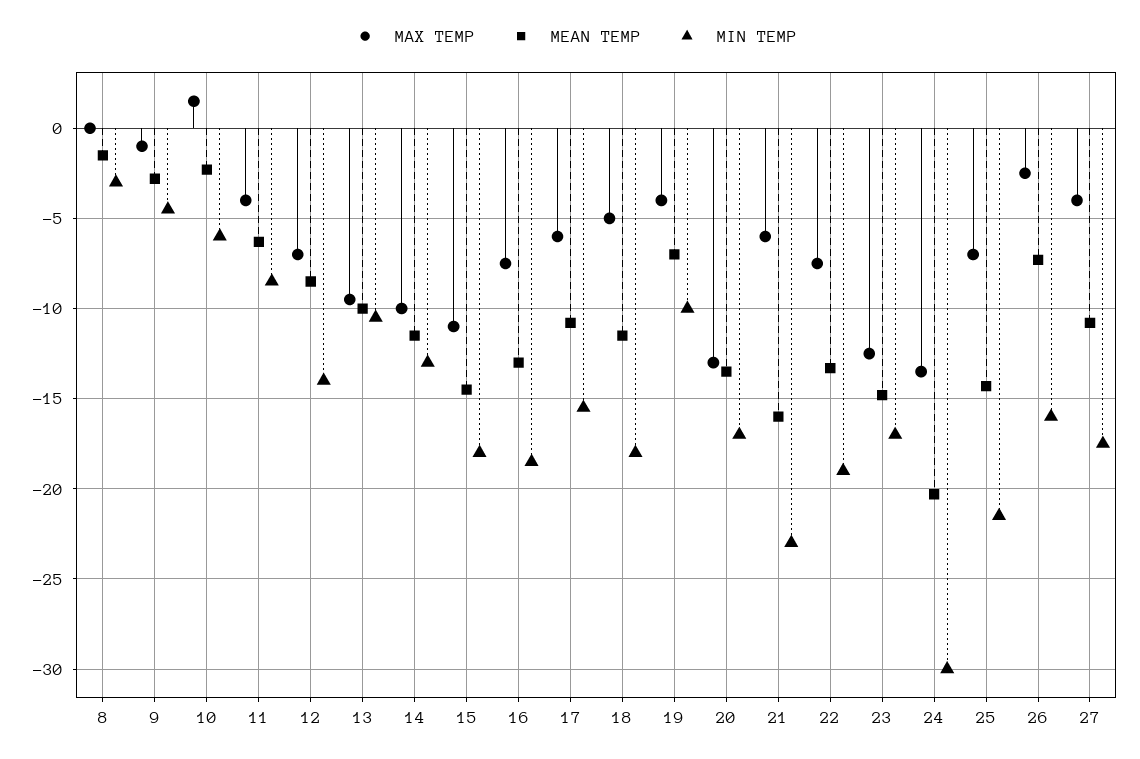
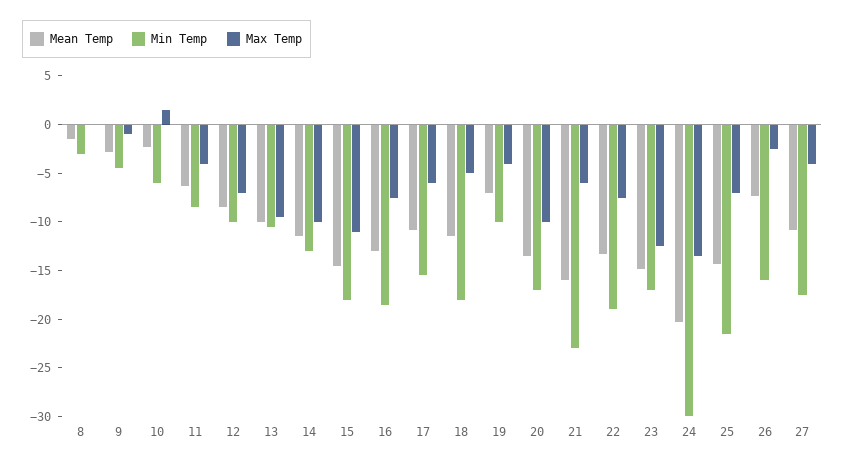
  {
    "MAX TEMP": {
      "8": 0,
      "9": -1,
      "10": 1.5,
      "11": -4,
      "12": -7,
      "13": -9.5,
      "14": -10,
      "15": -11,
      "16": -7.5,
      "17": -6,
      "18": -5,
      "19": -4,
-     "20": -13,
+     "20": -10,
      "21": -6,
      "22": -7.5,
      "23": -12.5,
      "24": -13.5,
      "25": -7,
      "26": -2.5,
      "27": -4
    },
    "MEAN TEMP": {
      "8": -1.5,
      "9": -3,
      "10": -2.5,
      "11": -6.5,
      "12": -8.5,
      "13": -10,
      "14": -11.5,
      "15": -14.5,
      "16": -13,
      "17": -11,
      "18": -11.5,
      "19": -7,
      "20": -13.5,
      "21": -16,
      "22": -13.5,
      "23": -15,
      "24": -20.5,
      "25": -14.5,
      "26": -7.5,
      "27": -11
    },
    "MIN TEMP": {
      "8": -3,
      "9": -4.5,
      "10": -6,
      "11": -8.5,
-     "12": -14,
+     "12": -10,
      "13": -10.5,
      "14": -13,
      "15": -18,
      "16": -18.5,
      "17": -15.5,
      "18": -18,
      "19": -10,
      "20": -17,
      "21": -23,
      "22": -19,
      "23": -17,
      "24": -30,
      "25": -21.5,
      "26": -16,
      "27": -17.5
    }
  }

